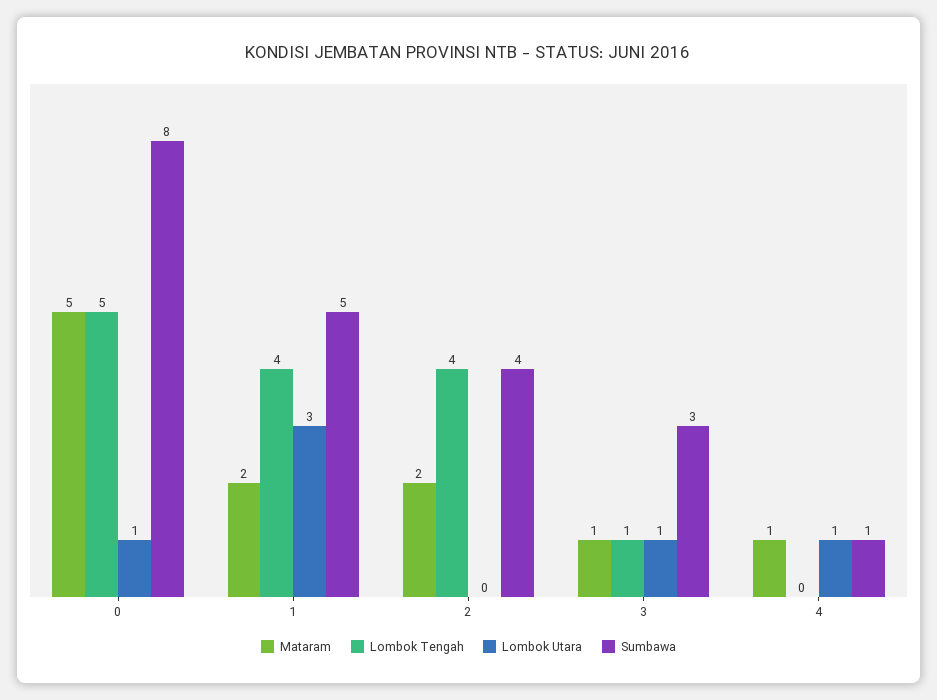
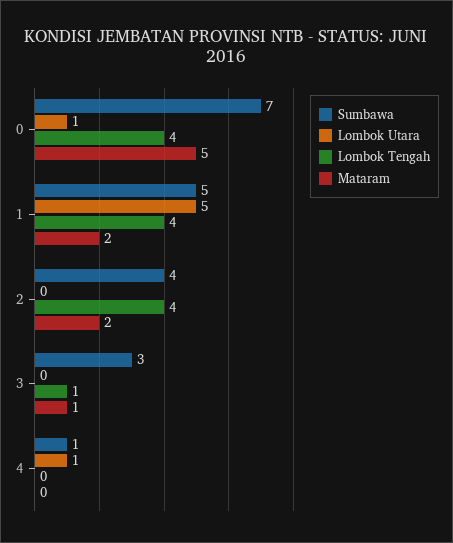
  {
    "Mataram": {
      "0": 5,
      "1": 2,
      "2": 2,
      "3": 1,
-     "4": 1
+     "4": 0
    },
    "Lombok Tengah": {
-     "0": 5,
+     "0": 4,
      "1": 4,
      "2": 4,
      "3": 1,
      "4": 0
    },
    "Lombok Utara": {
      "0": 1,
-     "1": 3,
+     "1": 5,
      "2": 0,
-     "3": 1,
+     "3": 0,
      "4": 1
    },
    "Sumbawa": {
-     "0": 8,
+     "0": 7,
      "1": 5,
      "2": 4,
      "3": 3,
      "4": 1
    }
  }

